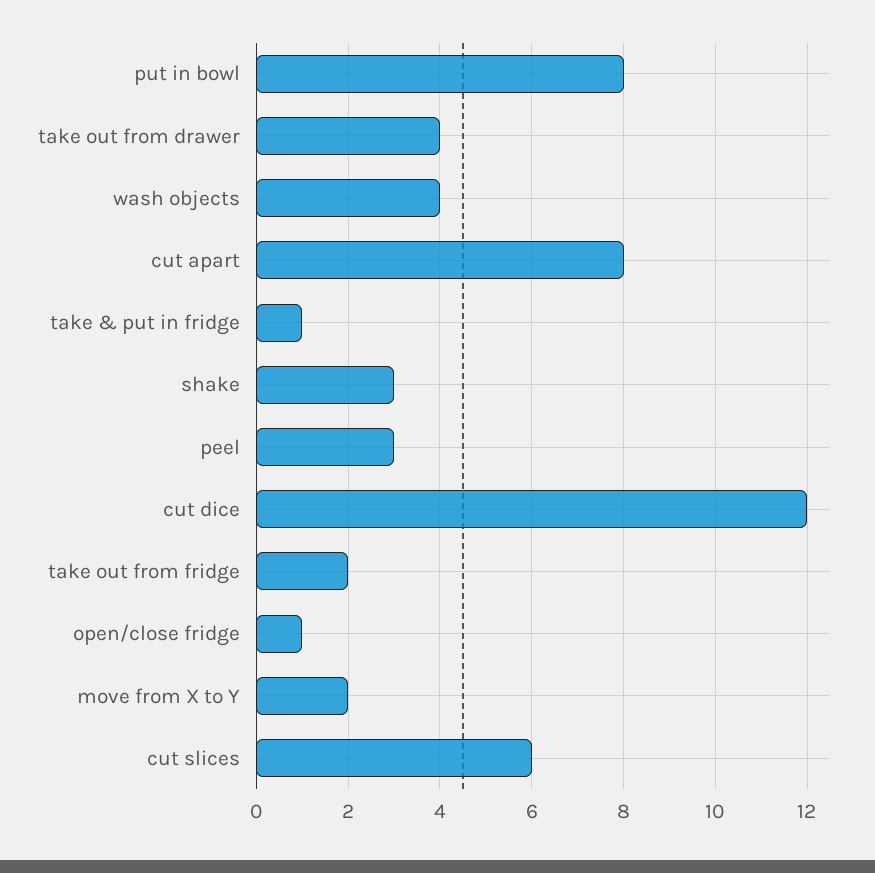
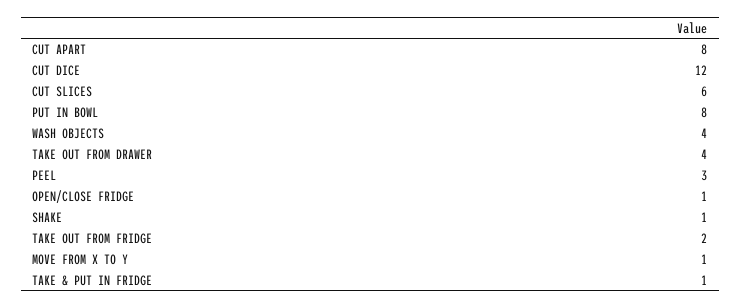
  {
    "put in bowl": 8,
    "take out from drawer": 4,
    "wash objects": 4,
    "cut apart": 8,
    "take & put in fridge": 1,
-   "shake": 3,
+   "shake": 1,
    "peel": 3,
    "cut dice": 12,
    "take out from fridge": 2,
    "open/close fridge": 1,
-   "move from X to Y": 2,
+   "move from X to Y": 1,
    "cut slices": 6
  }

